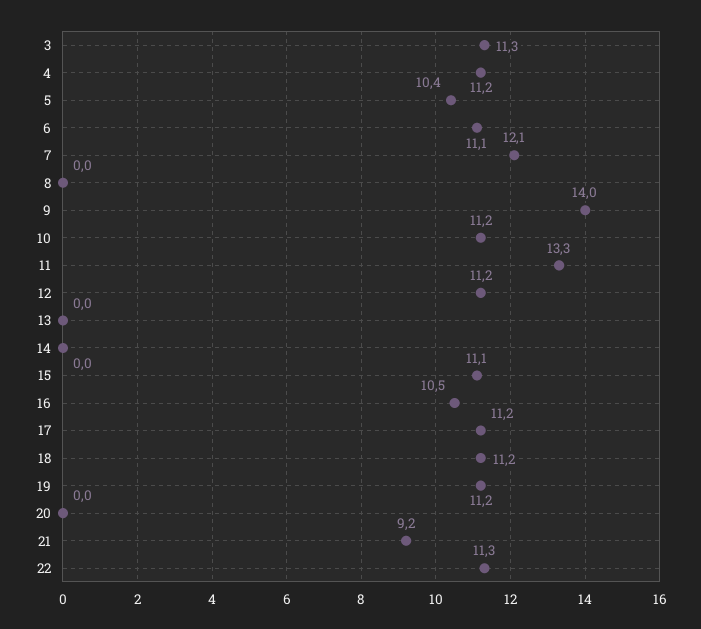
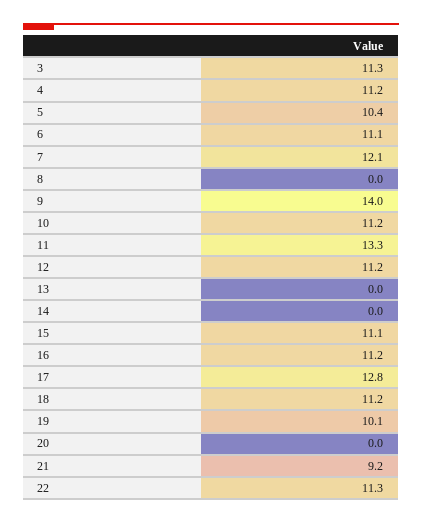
  {
    "3": 11.3,
    "4": 11.2,
    "5": 10.4,
    "6": 11.1,
    "7": 12.1,
    "8": 0,
    "9": 14,
    "10": 11.2,
    "11": 13.3,
    "12": 11.2,
    "13": 0,
    "14": 0,
    "15": 11.1,
-   "16": 10.5,
+   "16": 11.2,
-   "17": 11.2,
+   "17": 12.8,
    "18": 11.2,
-   "19": 11.2,
+   "19": 10.1,
    "20": 0,
    "21": 9.2,
    "22": 11.3
  }

